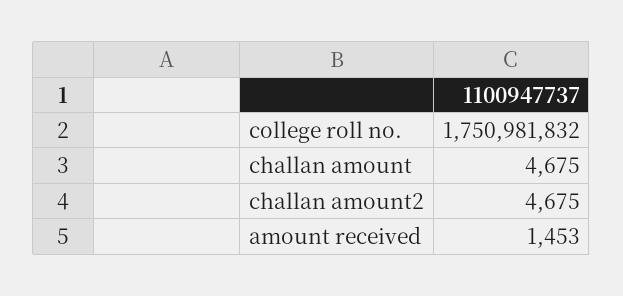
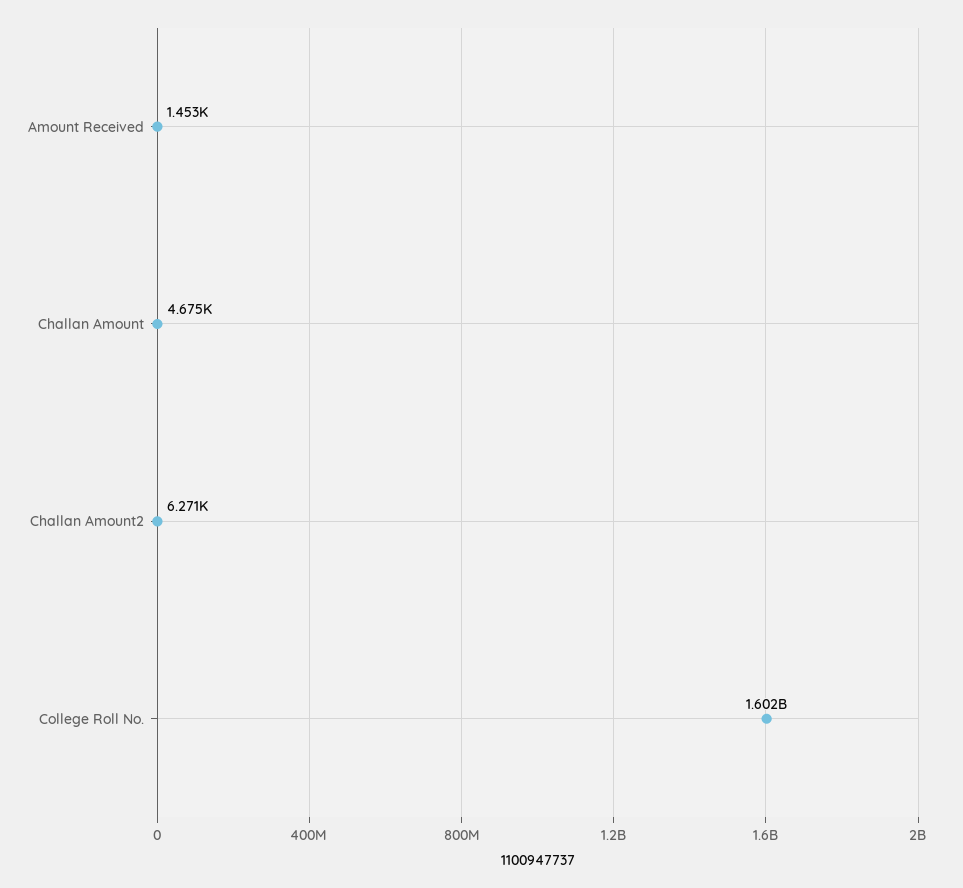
  {
-   "college roll no.": 1750981832,
+   "college roll no.": 1602000000,
    "challan amount": 4675,
-   "challan amount2": 4675,
+   "challan amount2": 6271,
    "amount received": 1453
  }

